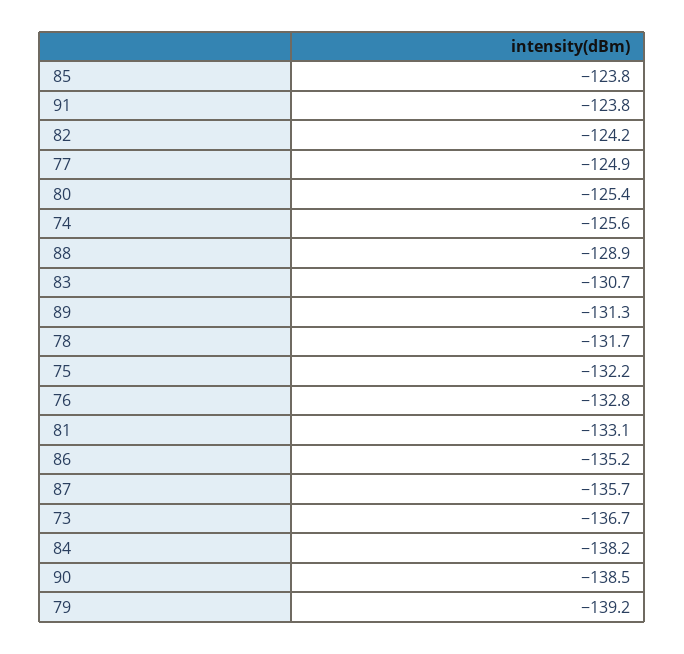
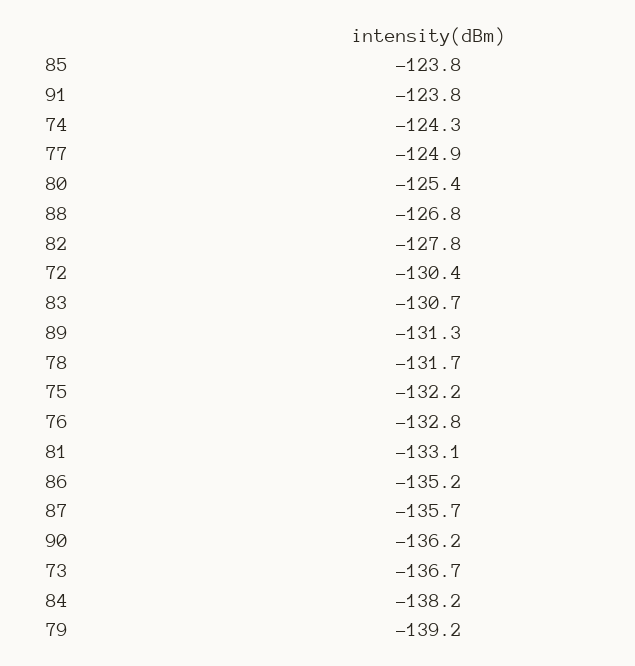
  {
    "85": -123.8,
    "91": -123.8,
-   "82": -124.2,
+   "82": -127.8,
    "77": -124.9,
    "80": -125.4,
-   "74": -125.6,
+   "74": -124.3,
-   "88": -128.9,
+   "88": -126.8,
    "83": -130.7,
    "89": -131.3,
    "78": -131.7,
    "75": -132.2,
    "76": -132.8,
    "81": -133.1,
    "86": -135.2,
    "87": -135.7,
    "73": -136.7,
    "84": -138.2,
-   "90": -138.5,
+   "90": -136.2,
-   "79": -139.2
+   "79": -139.2,
+   "72": -130.4
  }

